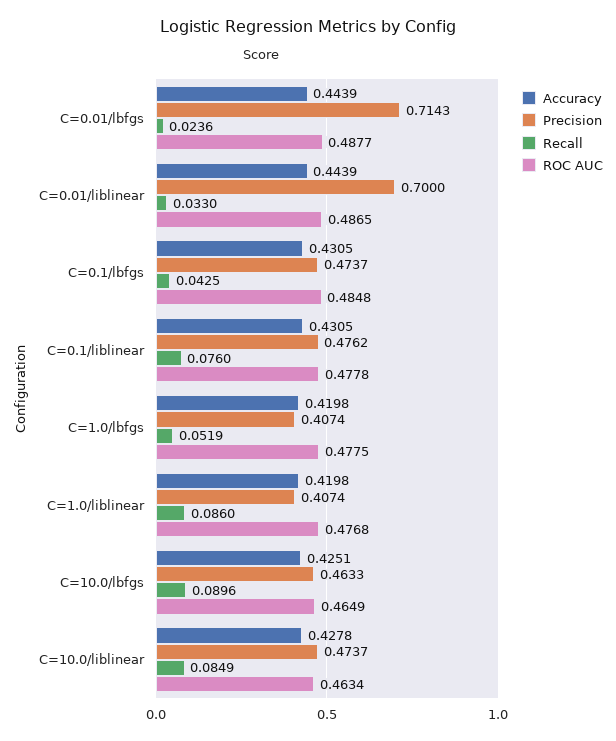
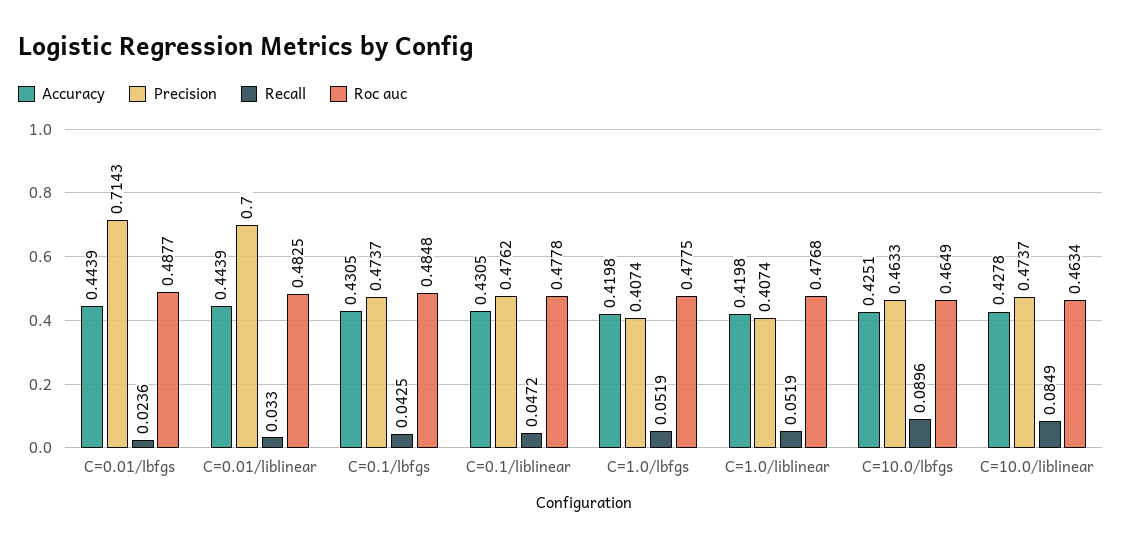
  {
    "Accuracy": {
      "C=0.01/lbfgs": 0.4439,
      "C=0.01/liblinear": 0.4439,
      "C=0.1/lbfgs": 0.4305,
      "C=0.1/liblinear": 0.4305,
      "C=1.0/lbfgs": 0.4198,
      "C=1.0/liblinear": 0.4198,
      "C=10.0/lbfgs": 0.4251,
      "C=10.0/liblinear": 0.4278
    },
    "Precision": {
      "C=0.01/lbfgs": 0.7143,
      "C=0.01/liblinear": 0.7,
      "C=0.1/lbfgs": 0.4737,
      "C=0.1/liblinear": 0.4762,
      "C=1.0/lbfgs": 0.4074,
      "C=1.0/liblinear": 0.4074,
      "C=10.0/lbfgs": 0.4633,
      "C=10.0/liblinear": 0.4737
    },
    "Recall": {
      "C=0.01/lbfgs": 0.0236,
      "C=0.01/liblinear": 0.033,
      "C=0.1/lbfgs": 0.0425,
-     "C=0.1/liblinear": 0.076,
+     "C=0.1/liblinear": 0.0472,
      "C=1.0/lbfgs": 0.0519,
-     "C=1.0/liblinear": 0.086,
+     "C=1.0/liblinear": 0.0519,
      "C=10.0/lbfgs": 0.0896,
      "C=10.0/liblinear": 0.0849
    },
    "ROC AUC": {
      "C=0.01/lbfgs": 0.4877,
-     "C=0.01/liblinear": 0.4865,
+     "C=0.01/liblinear": 0.4825,
      "C=0.1/lbfgs": 0.4848,
      "C=0.1/liblinear": 0.4778,
      "C=1.0/lbfgs": 0.4775,
      "C=1.0/liblinear": 0.4768,
      "C=10.0/lbfgs": 0.4649,
      "C=10.0/liblinear": 0.4634
    }
  }

